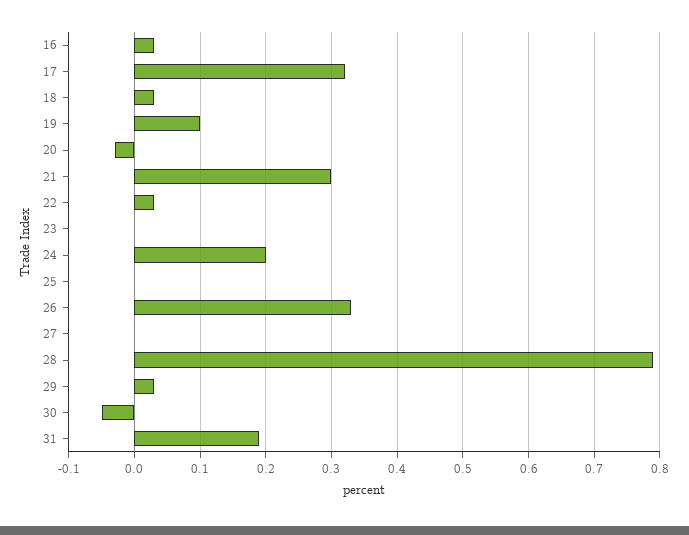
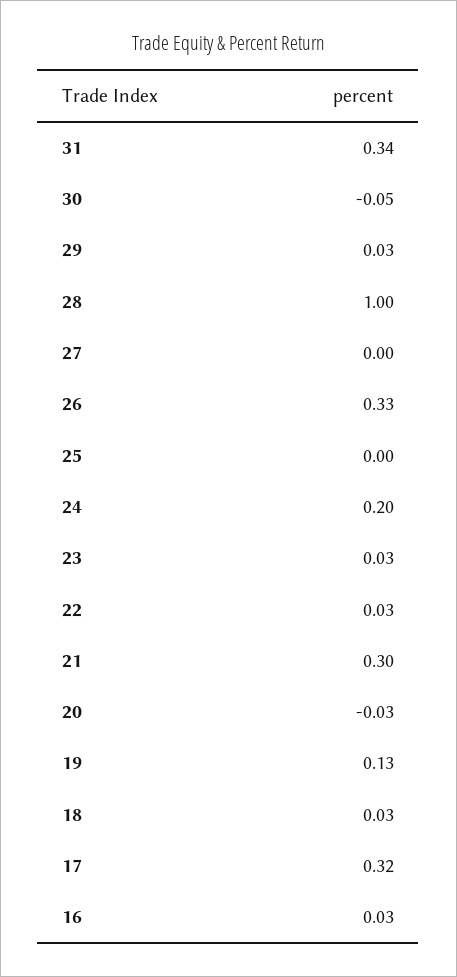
  {
    "16": 0.03,
    "17": 0.32,
    "18": 0.03,
-   "19": 0.1,
+   "19": 0.13,
    "20": -0.03,
    "21": 0.3,
    "22": 0.03,
-   "23": 0,
+   "23": 0.03,
    "24": 0.2,
    "25": 0,
    "26": 0.33,
    "27": 0,
-   "28": 0.79,
+   "28": 1,
    "29": 0.03,
    "30": -0.05,
-   "31": 0.19
+   "31": 0.34
  }

